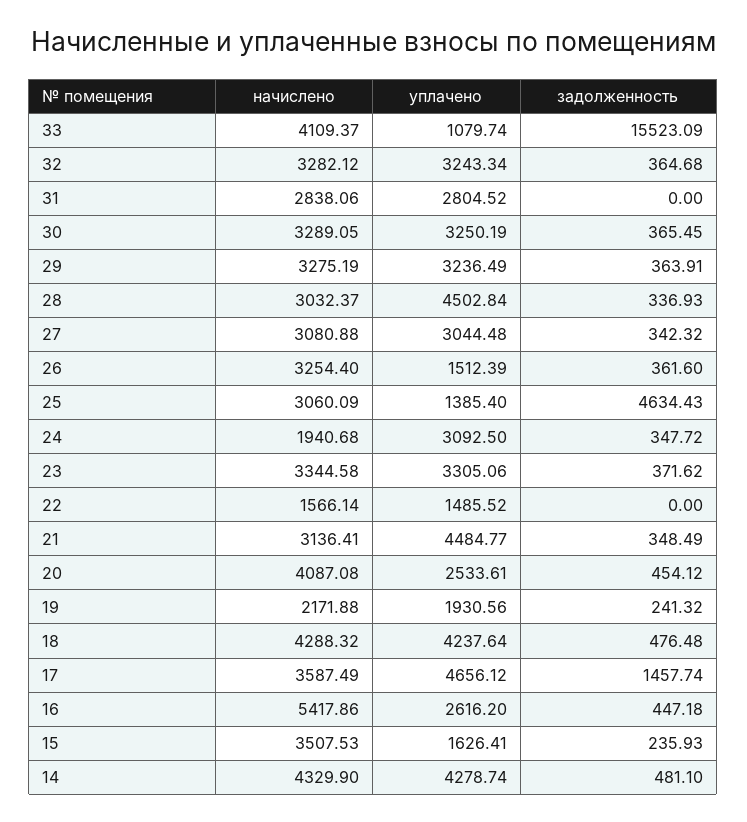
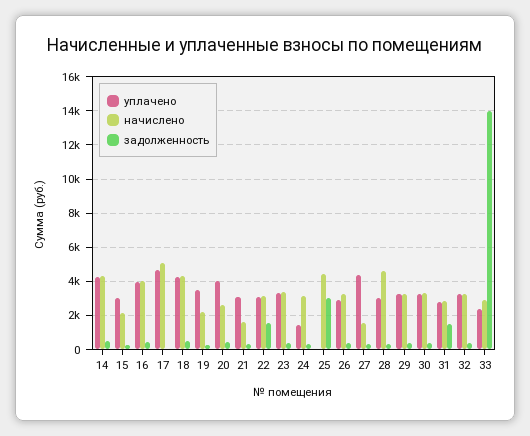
  {
    "начислено": {
-     "33": 4109.37,
+     "33": 3000,
      "32": 3282.12,
      "31": 2838.06,
      "30": 3289.05,
      "29": 3275.19,
-     "28": 3032.37,
+     "28": 4500,
-     "27": 3080.88,
+     "27": 1500,
      "26": 3254.4,
-     "25": 3060.09,
+     "25": 4500,
-     "24": 1940.68,
+     "24": 3000,
      "23": 3344.58,
-     "22": 1566.14,
+     "22": 3000,
-     "21": 3136.41,
+     "21": 1500,
-     "20": 4087.08,
+     "20": 2500,
      "19": 2171.88,
      "18": 4288.32,
-     "17": 3587.49,
+     "17": 5000,
-     "16": 5417.86,
+     "16": 4000,
-     "15": 3507.53,
+     "15": 2000,
      "14": 4329.9
    },
    "уплачено": {
-     "33": 1079.74,
+     "33": 2500,
      "32": 3243.34,
      "31": 2804.52,
      "30": 3250.19,
      "29": 3236.49,
-     "28": 4502.84,
+     "28": 3000,
-     "27": 3044.48,
+     "27": 4500,
-     "26": 1512.39,
+     "26": 3000,
-     "25": 1385.4,
+     "25": 0,
-     "24": 3092.5,
+     "24": 1500,
      "23": 3305.06,
-     "22": 1485.52,
+     "22": 3000,
-     "21": 4484.77,
+     "21": 3000,
-     "20": 2533.61,
+     "20": 4000,
-     "19": 1930.56,
+     "19": 3500,
      "18": 4237.64,
      "17": 4656.12,
-     "16": 2616.2,
+     "16": 4000,
-     "15": 1626.41,
+     "15": 3000,
      "14": 4278.74
    },
    "задолженность": {
-     "33": 15523.09,
+     "33": 14000,
      "32": 364.68,
-     "31": 0,
+     "31": 1500,
      "30": 365.45,
      "29": 363.91,
      "28": 336.93,
      "27": 342.32,
      "26": 361.6,
-     "25": 4634.43,
+     "25": 3000,
      "24": 347.72,
      "23": 371.62,
-     "22": 0,
+     "22": 1500,
      "21": 348.49,
      "20": 454.12,
      "19": 241.32,
      "18": 476.48,
-     "17": 1457.74,
+     "17": 0,
      "16": 447.18,
      "15": 235.93,
      "14": 481.1
    }
  }

